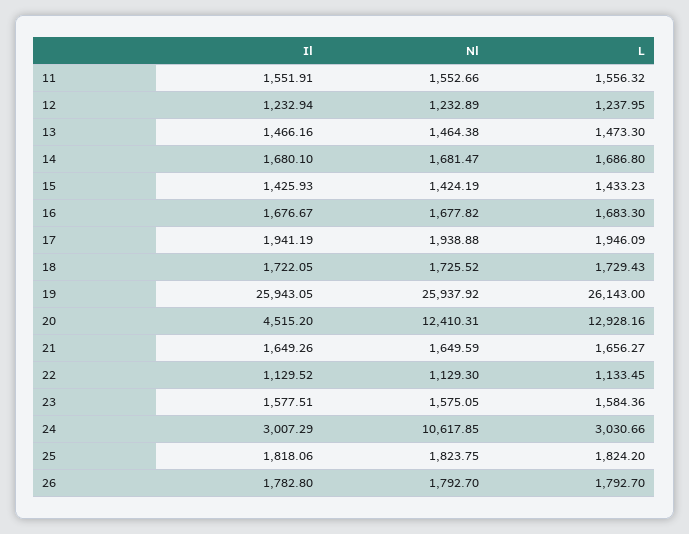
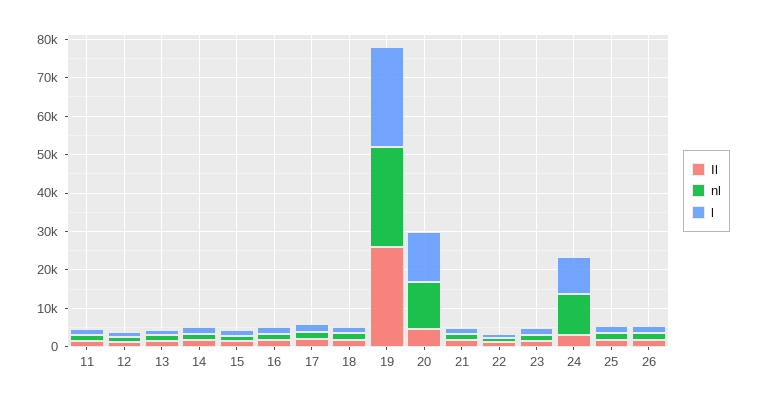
  {
    "Il": {
      "11": 1551.91,
      "12": 1232.94,
      "13": 1466.16,
      "14": 1680.1,
      "15": 1425.93,
      "16": 1676.67,
      "17": 1941.19,
      "18": 1722.05,
      "19": 25943.05,
      "20": 4515.2,
      "21": 1649.26,
      "22": 1129.52,
      "23": 1577.51,
      "24": 3007.29,
      "25": 1818.06,
      "26": 1782.8
    },
    "Nl": {
      "11": 1552.66,
      "12": 1232.89,
      "13": 1464.38,
      "14": 1681.47,
      "15": 1424.19,
      "16": 1677.82,
      "17": 1938.88,
      "18": 1725.52,
      "19": 25937.92,
      "20": 12410.31,
      "21": 1649.59,
      "22": 1129.3,
      "23": 1575.05,
      "24": 10617.85,
      "25": 1823.75,
      "26": 1792.7
    },
    "L": {
      "11": 1556.32,
      "12": 1237.95,
      "13": 1473.3,
      "14": 1686.8,
      "15": 1433.23,
      "16": 1683.3,
      "17": 1946.09,
      "18": 1729.43,
      "19": 26143,
      "20": 12928.16,
      "21": 1656.27,
      "22": 1133.45,
      "23": 1584.36,
-     "24": 3030.66,
+     "24": 10000,
      "25": 1824.2,
      "26": 1792.7
    }
  }

